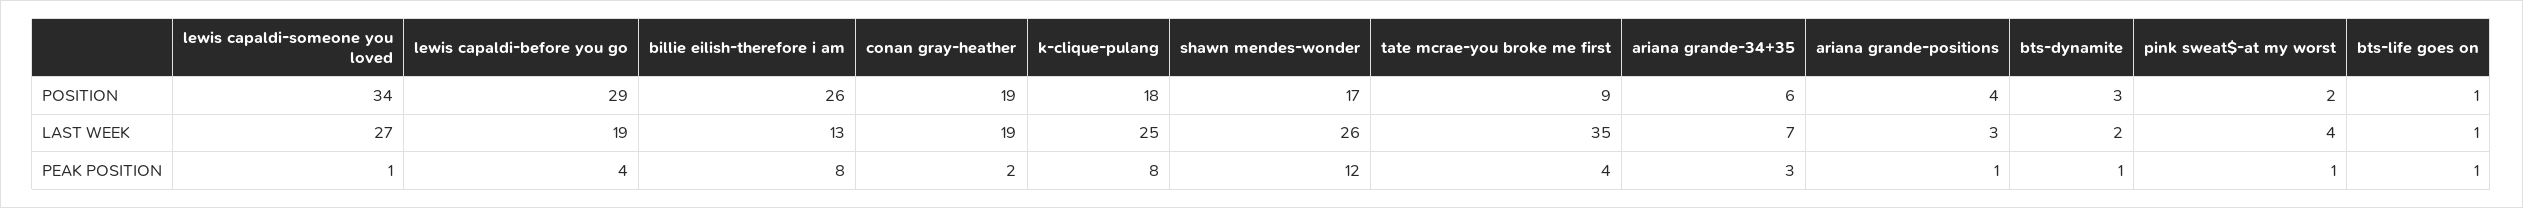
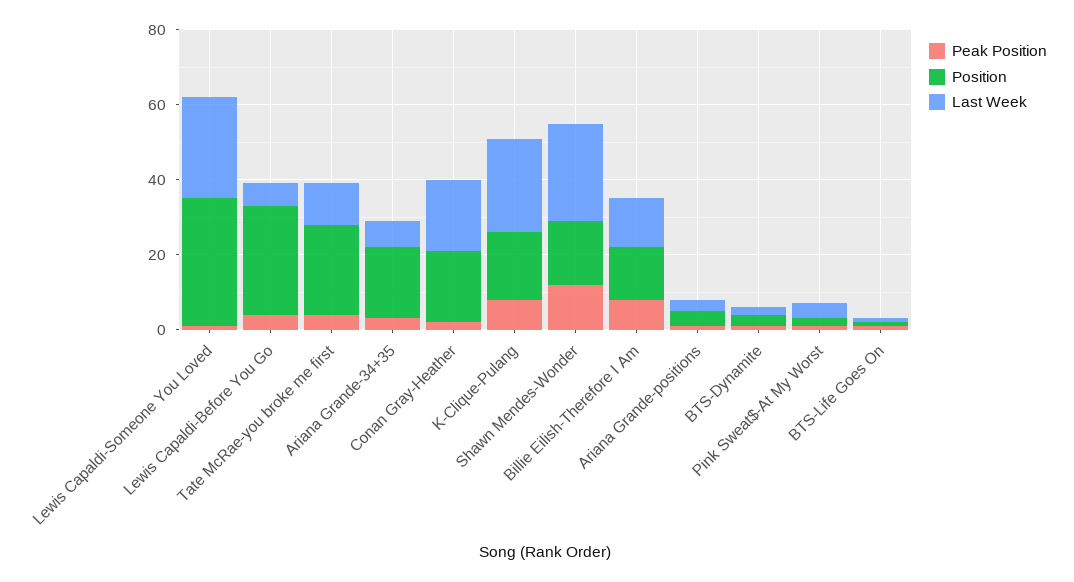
  {
    "POSITION": {
      "lewis capaldi-someone you loved": 34,
      "lewis capaldi-before you go": 29,
-     "billie eilish-therefore i am": 26,
+     "billie eilish-therefore i am": 15,
      "conan gray-heather": 19,
      "k-clique-pulang": 18,
      "shawn mendes-wonder": 17,
-     "tate mcrae-you broke me first": 9,
+     "tate mcrae-you broke me first": 25,
-     "ariana grande-34+35": 6,
+     "ariana grande-34+35": 20,
      "ariana grande-positions": 4,
      "bts-dynamite": 3,
      "pink sweat$-at my worst": 2,
      "bts-life goes on": 1
    },
    "LAST WEEK": {
      "lewis capaldi-someone you loved": 27,
-     "lewis capaldi-before you go": 19,
+     "lewis capaldi-before you go": 5,
      "billie eilish-therefore i am": 13,
      "conan gray-heather": 19,
      "k-clique-pulang": 25,
      "shawn mendes-wonder": 26,
-     "tate mcrae-you broke me first": 35,
+     "tate mcrae-you broke me first": 10,
      "ariana grande-34+35": 7,
      "ariana grande-positions": 3,
      "bts-dynamite": 2,
      "pink sweat$-at my worst": 4,
      "bts-life goes on": 1
    },
    "PEAK POSITION": {
      "lewis capaldi-someone you loved": 1,
      "lewis capaldi-before you go": 4,
      "billie eilish-therefore i am": 8,
      "conan gray-heather": 2,
      "k-clique-pulang": 8,
      "shawn mendes-wonder": 12,
      "tate mcrae-you broke me first": 4,
      "ariana grande-34+35": 3,
      "ariana grande-positions": 1,
      "bts-dynamite": 1,
      "pink sweat$-at my worst": 1,
      "bts-life goes on": 1
    }
  }

